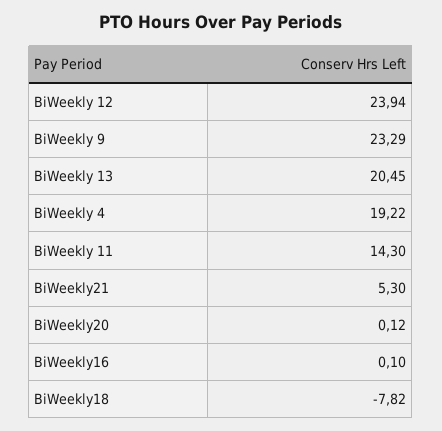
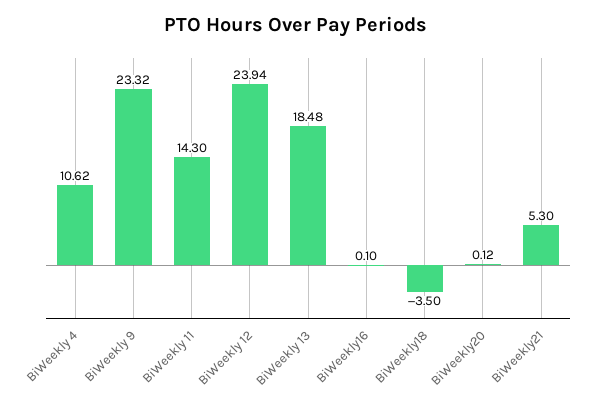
  {
    "BiWeekly 12": 23.94,
-   "BiWeekly 9": 23.29,
+   "BiWeekly 9": 23.32,
-   "BiWeekly 13": 20.45,
+   "BiWeekly 13": 18.48,
-   "BiWeekly 4": 19.22,
+   "BiWeekly 4": 10.62,
    "BiWeekly 11": 14.3,
    "BiWeekly21": 5.3,
    "BiWeekly20": 0.12,
    "BiWeekly16": 0.1,
-   "BiWeekly18": -7.82
+   "BiWeekly18": -3.5
  }

